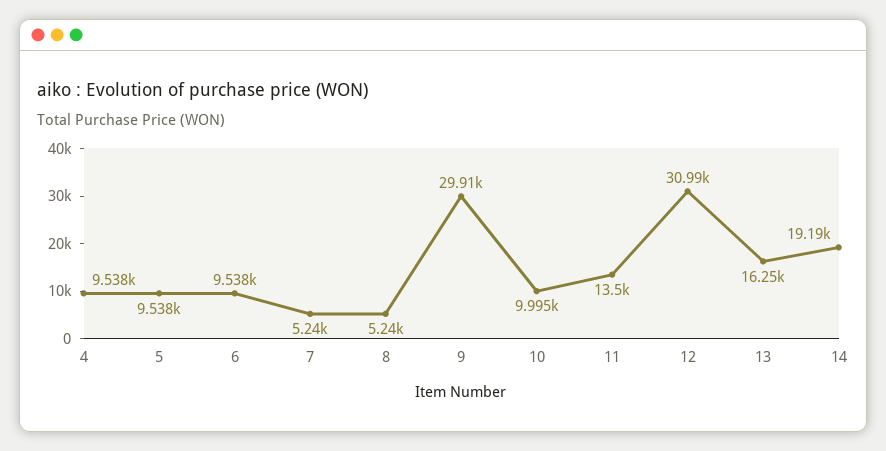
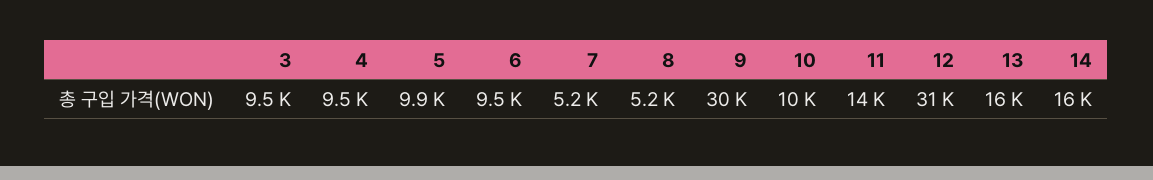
  {
    "4": 9538,
-   "5": 9538,
+   "5": 9900,
    "6": 9538,
    "7": 5240,
    "8": 5240,
    "9": 29910,
    "10": 9995,
    "11": 13500,
    "12": 30990,
    "13": 16250,
-   "14": 19190
+   "14": 16000,
+   "3": 9500
  }

